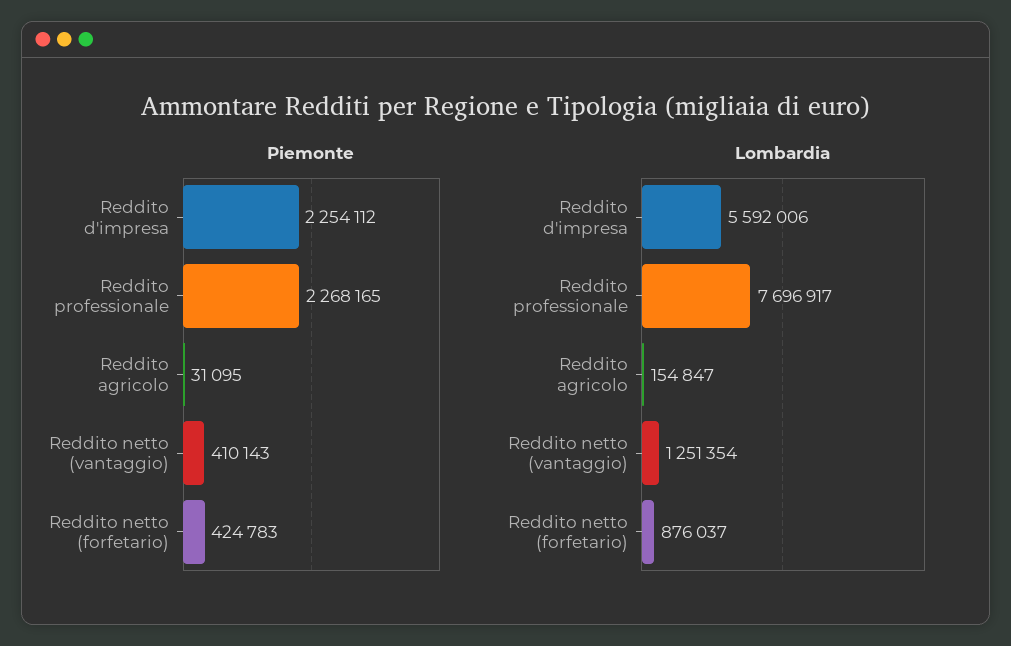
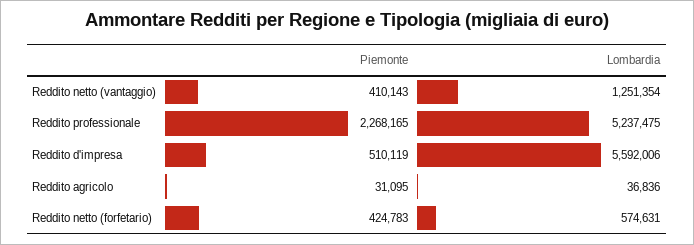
  {
    "Piemonte": {
-     "Reddito d'impresa": 2254112,
+     "Reddito d'impresa": 510119,
      "Reddito professionale": 2268165,
      "Reddito agricolo": 31095,
      "Reddito netto (vantaggio)": 410143,
      "Reddito netto (forfetario)": 424783
    },
    "Lombardia": {
      "Reddito d'impresa": 5592006,
-     "Reddito professionale": 7696917,
+     "Reddito professionale": 5237475,
-     "Reddito agricolo": 154847,
+     "Reddito agricolo": 36836,
      "Reddito netto (vantaggio)": 1251354,
-     "Reddito netto (forfetario)": 876037
+     "Reddito netto (forfetario)": 574631
    }
  }

